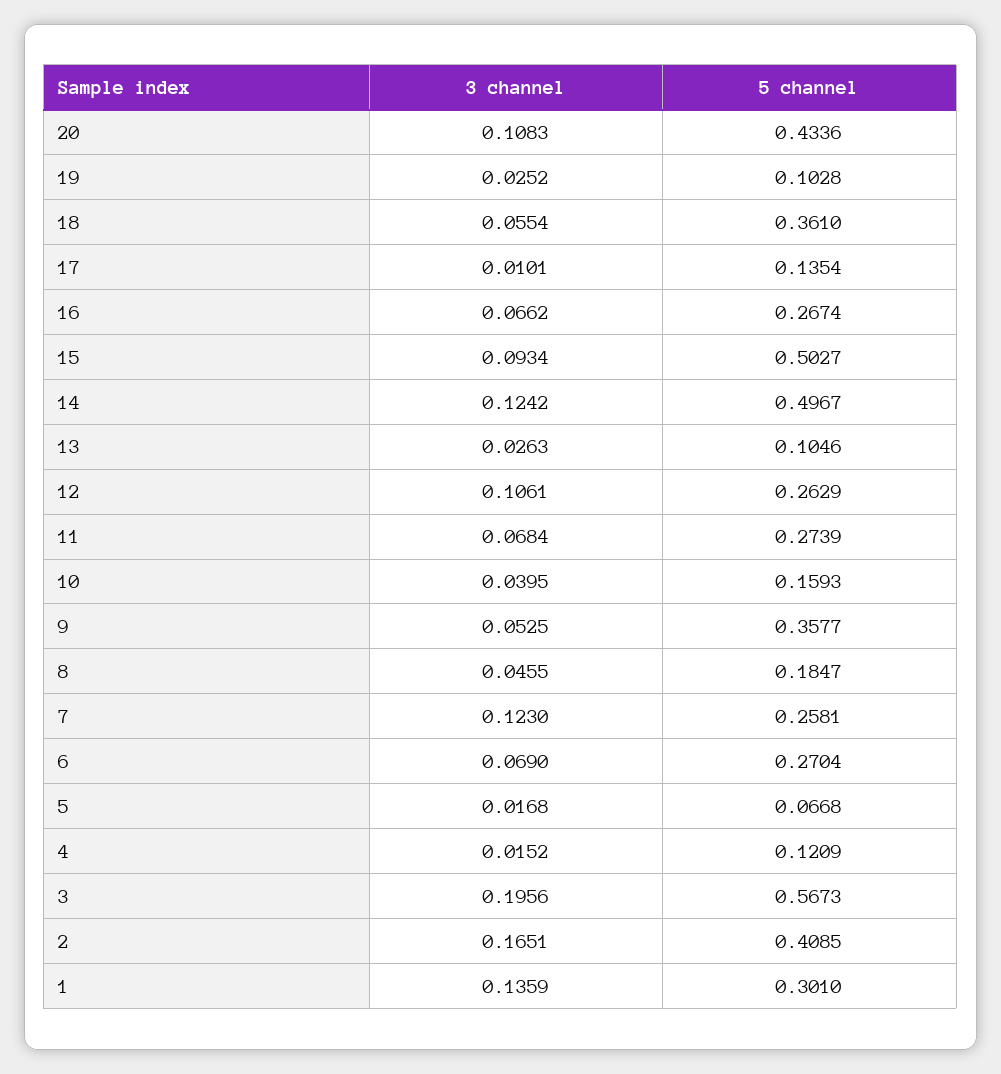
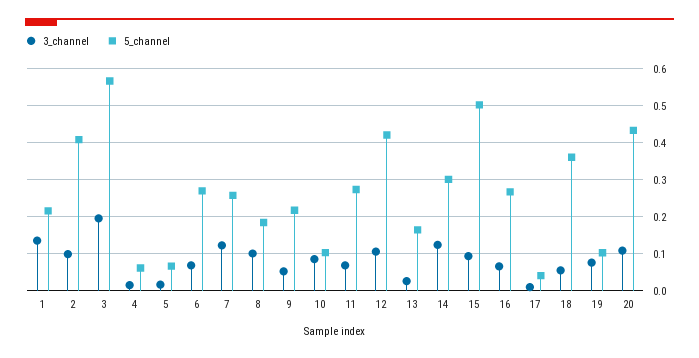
  {
    "3 channel": {
      "20": 0.1083,
-     "19": 0.0252,
+     "19": 0.08,
      "18": 0.0554,
      "17": 0.0101,
      "16": 0.0662,
      "15": 0.0934,
      "14": 0.1242,
      "13": 0.0263,
      "12": 0.1061,
      "11": 0.0684,
-     "10": 0.0395,
+     "10": 0.08,
      "9": 0.0525,
-     "8": 0.0455,
+     "8": 0.1,
      "7": 0.123,
      "6": 0.069,
      "5": 0.0168,
      "4": 0.0152,
      "3": 0.1956,
-     "2": 0.1651,
+     "2": 0.1,
      "1": 0.1359
    },
    "5 channel": {
      "20": 0.4336,
      "19": 0.1028,
      "18": 0.361,
-     "17": 0.1354,
+     "17": 0.04,
      "16": 0.2674,
      "15": 0.5027,
-     "14": 0.4967,
+     "14": 0.3,
-     "13": 0.1046,
+     "13": 0.16,
-     "12": 0.2629,
+     "12": 0.42,
      "11": 0.2739,
-     "10": 0.1593,
+     "10": 0.1,
-     "9": 0.3577,
+     "9": 0.22,
      "8": 0.1847,
      "7": 0.2581,
      "6": 0.2704,
      "5": 0.0668,
-     "4": 0.1209,
+     "4": 0.06,
      "3": 0.5673,
      "2": 0.4085,
-     "1": 0.301
+     "1": 0.22
    }
  }

